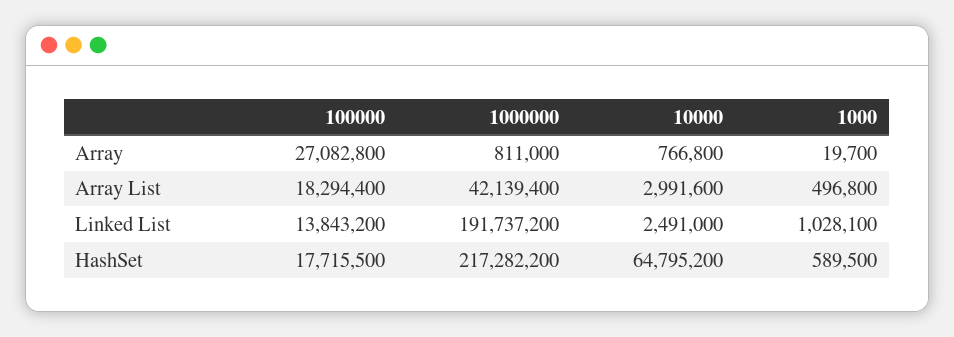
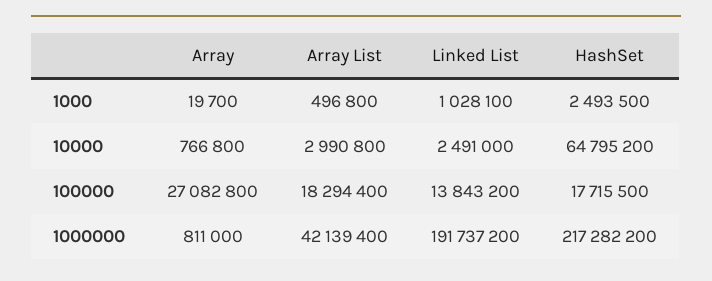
  {
    "100000": {
      "Array": 27082800,
      "Array List": 18294400,
      "Linked List": 13843200,
      "HashSet": 17715500
    },
    "1000000": {
      "Array": 811000,
      "Array List": 42139400,
      "Linked List": 191737200,
      "HashSet": 217282200
    },
    "10000": {
      "Array": 766800,
-     "Array List": 2991600,
+     "Array List": 2990800,
      "Linked List": 2491000,
      "HashSet": 64795200
    },
    "1000": {
      "Array": 19700,
      "Array List": 496800,
      "Linked List": 1028100,
-     "HashSet": 589500
+     "HashSet": 2493500
    }
  }

